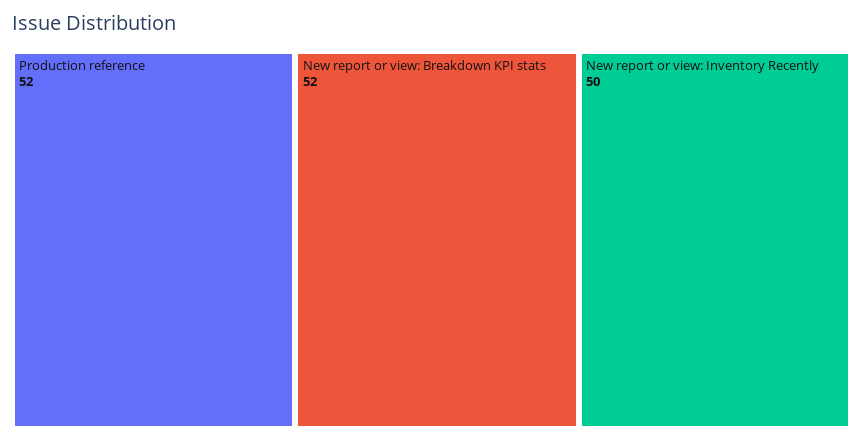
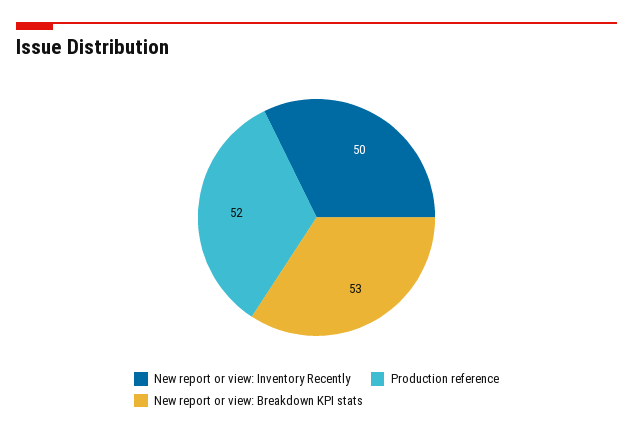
  {
    "Production reference": 52,
-   "New report or view: Breakdown KPI stats": 52,
+   "New report or view: Breakdown KPI stats": 53,
    "New report or view: Inventory Recently": 50
  }

